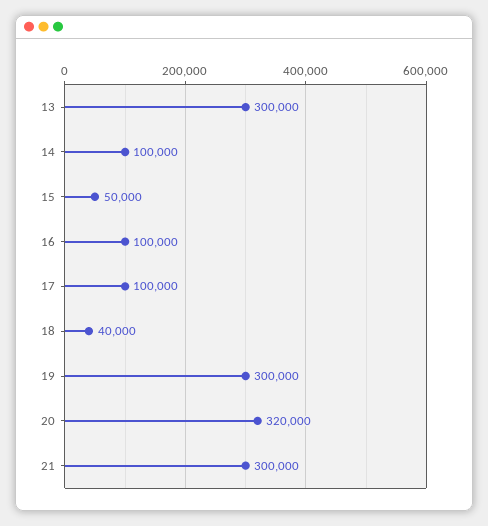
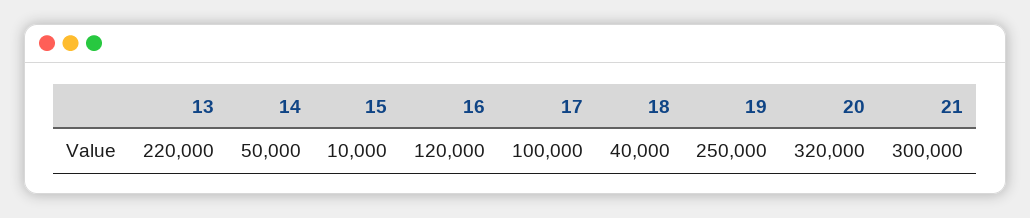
  {
-   "13": 300000,
+   "13": 220000,
-   "14": 100000,
+   "14": 50000,
-   "15": 50000,
+   "15": 10000,
-   "16": 100000,
+   "16": 120000,
    "17": 100000,
    "18": 40000,
-   "19": 300000,
+   "19": 250000,
    "20": 320000,
    "21": 300000
  }

